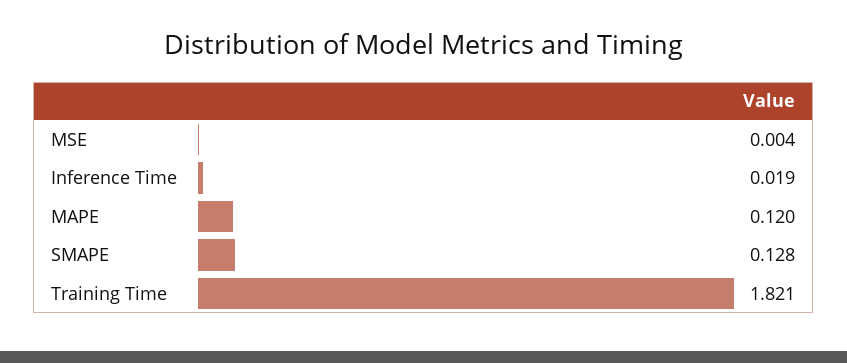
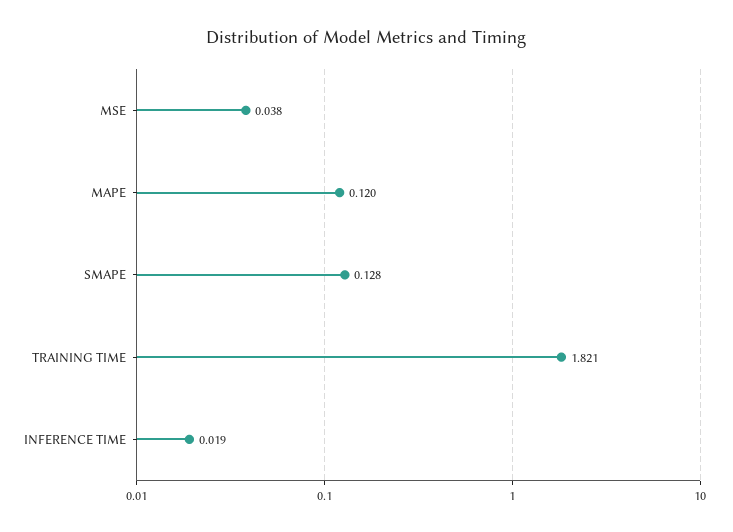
  {
-   "MSE": 0.004,
+   "MSE": 0.038,
    "Inference Time": 0.019,
    "MAPE": 0.12,
    "SMAPE": 0.128,
    "Training Time": 1.821
  }

